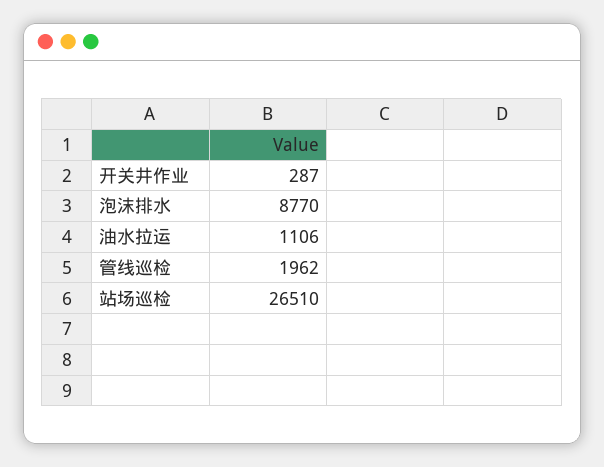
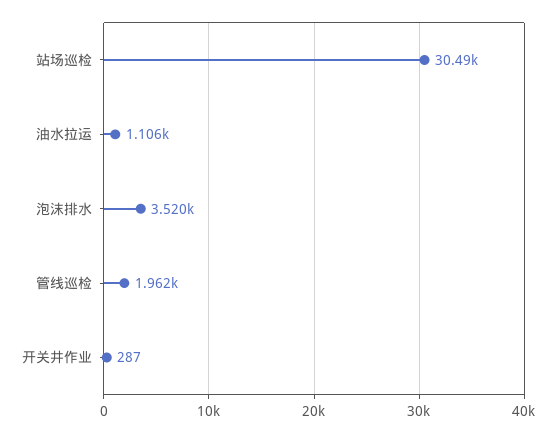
  {
    "开关井作业": 287,
-   "泡沫排水": 8770,
+   "泡沫排水": 3520,
    "油水拉运": 1106,
    "管线巡检": 1962,
-   "站场巡检": 26510
+   "站场巡检": 30490
  }

